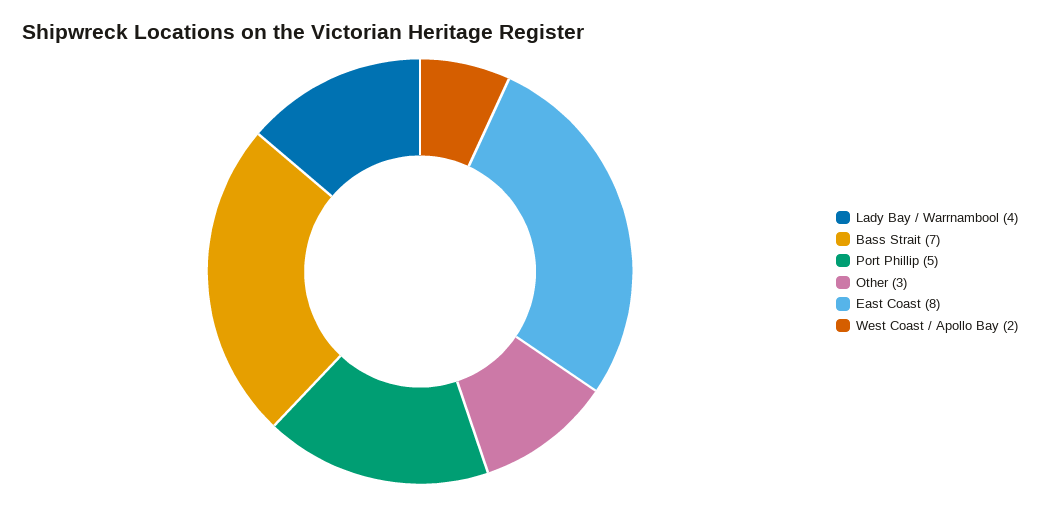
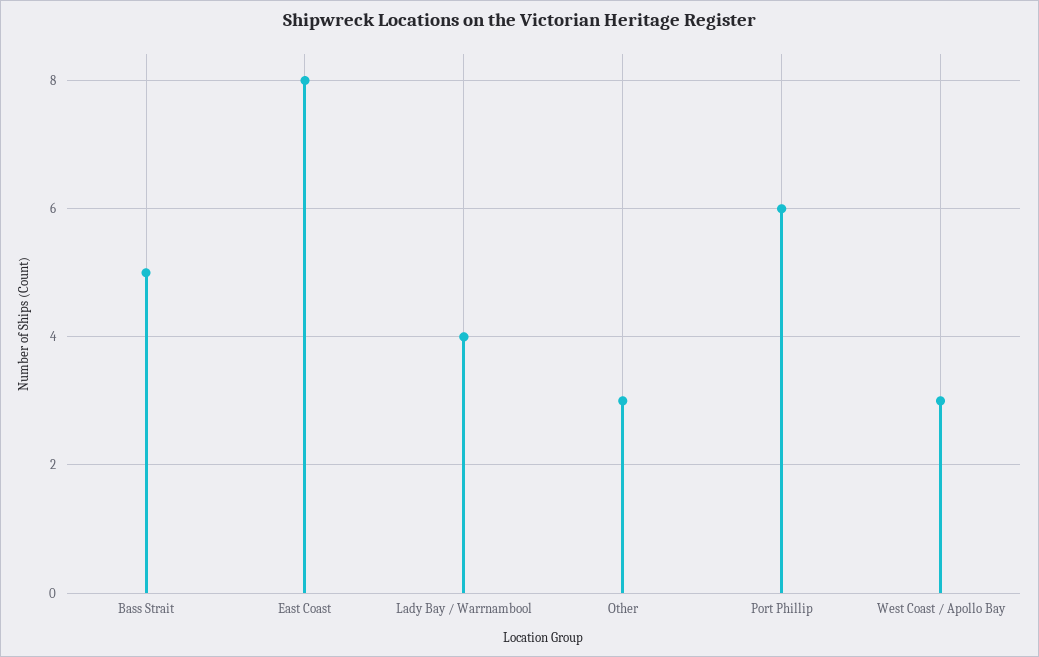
  {
    "Lady Bay / Warrnambool": 4,
-   "Bass Strait": 7,
+   "Bass Strait": 5,
-   "Port Phillip": 5,
+   "Port Phillip": 6,
    "Other": 3,
    "East Coast": 8,
-   "West Coast / Apollo Bay": 2
+   "West Coast / Apollo Bay": 3
  }

